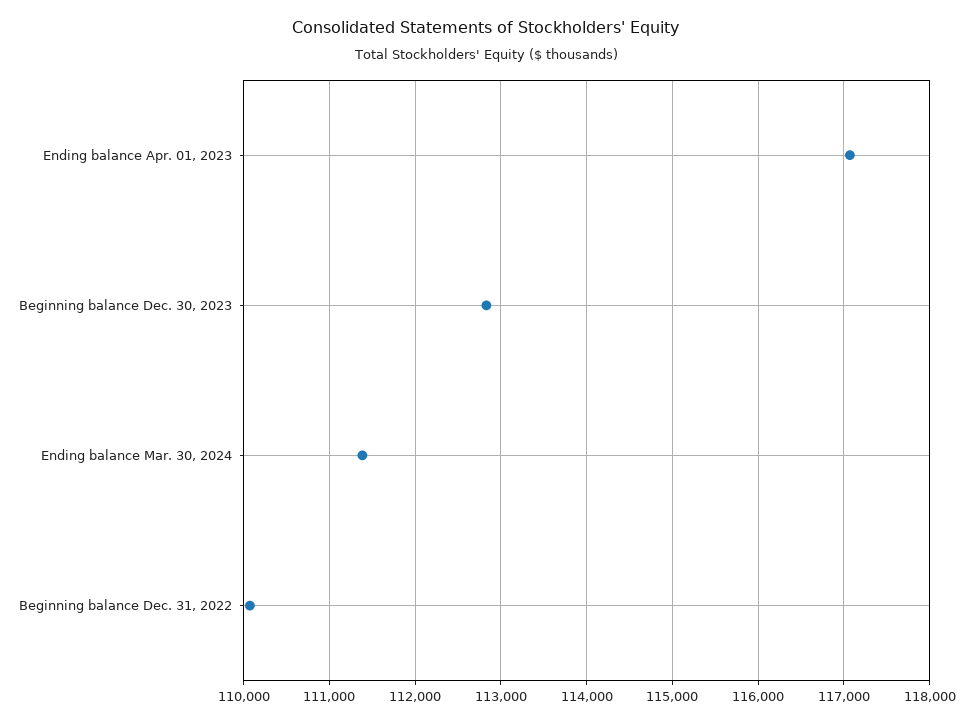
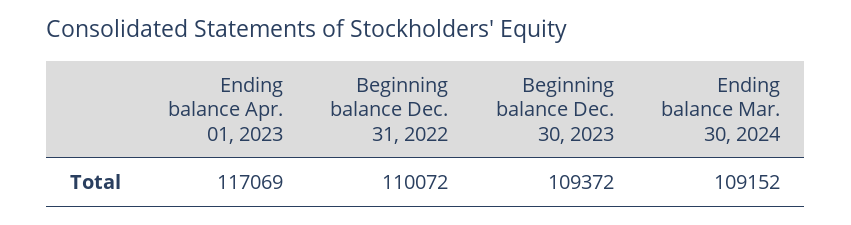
  {
    "Ending balance Apr. 01, 2023": 117069,
-   "Beginning balance Dec. 30, 2023": 112800,
+   "Beginning balance Dec. 30, 2023": 109372,
-   "Ending balance Mar. 30, 2024": 111400,
+   "Ending balance Mar. 30, 2024": 109152,
    "Beginning balance Dec. 31, 2022": 110072
  }

